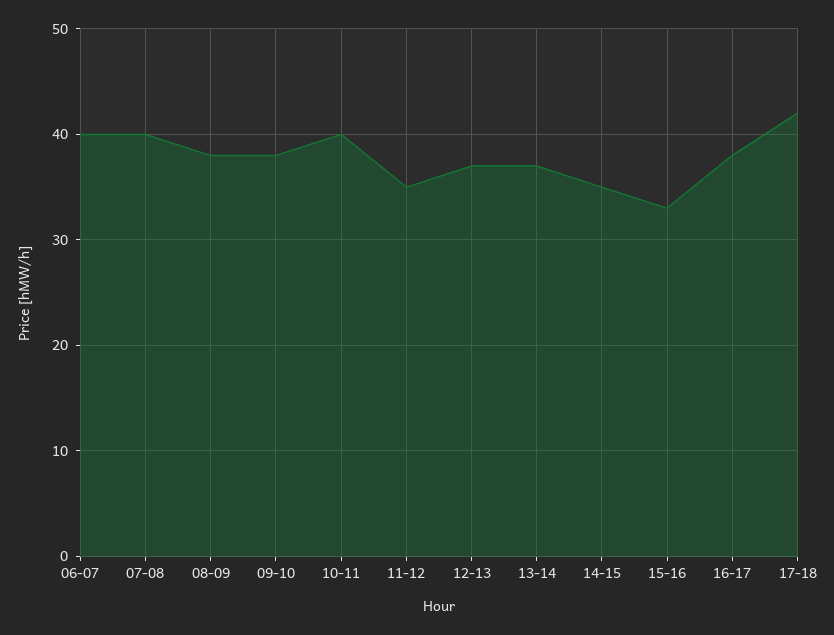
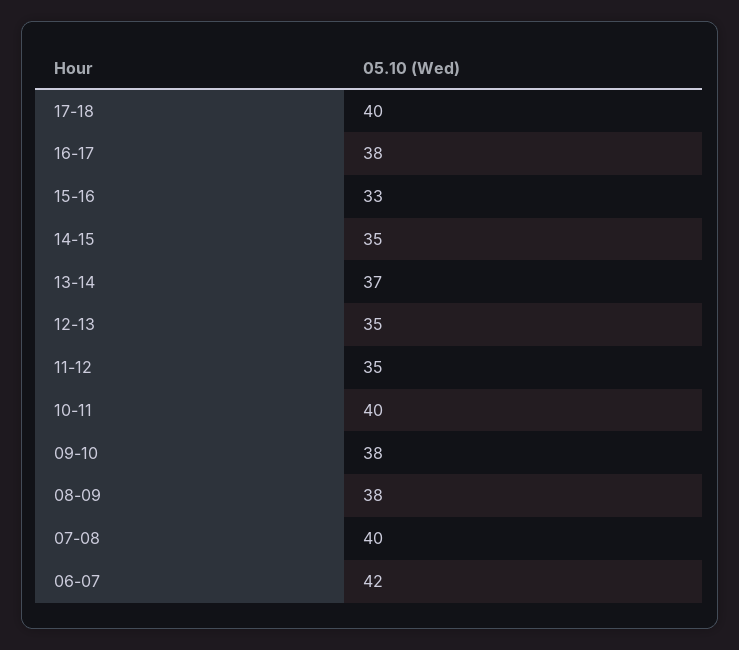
  {
-   "06-07": 40,
+   "06-07": 42,
    "07-08": 40,
    "08-09": 38,
    "09-10": 38,
    "10-11": 40,
    "11-12": 35,
-   "12-13": 37,
+   "12-13": 35,
    "13-14": 37,
    "14-15": 35,
    "15-16": 33,
    "16-17": 38,
-   "17-18": 42
+   "17-18": 40
  }

